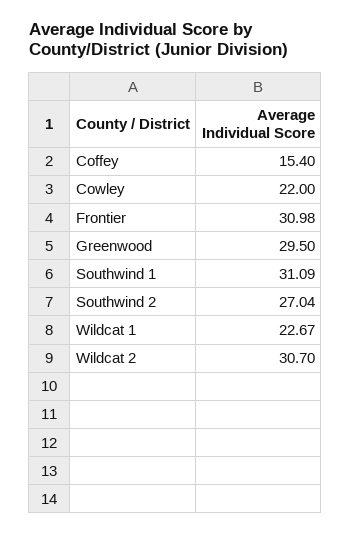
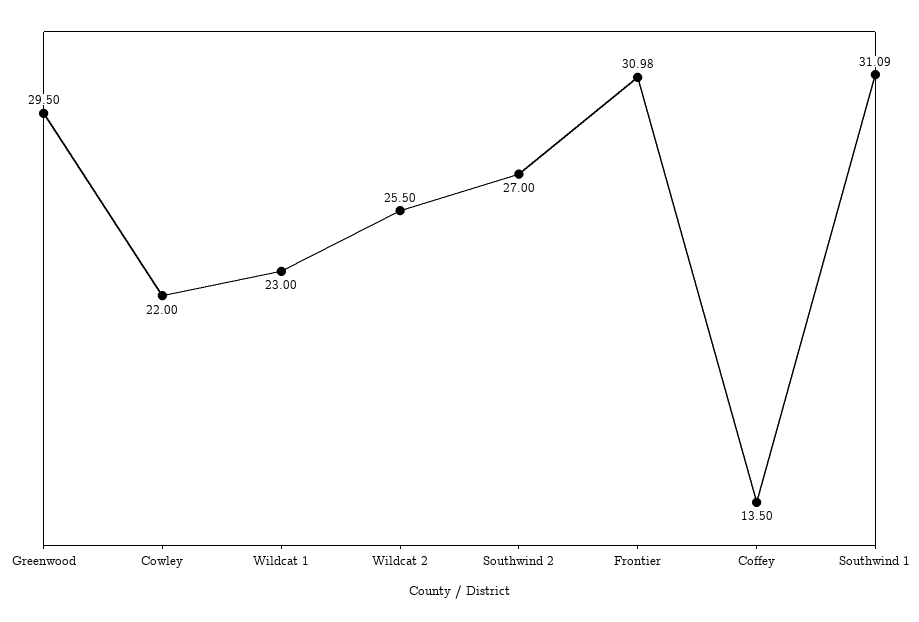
  {
-   "Coffey": 15.4,
+   "Coffey": 13.5,
    "Cowley": 22,
    "Frontier": 30.98,
    "Greenwood": 29.5,
    "Southwind 1": 31.09,
-   "Southwind 2": 27.04,
+   "Southwind 2": 27,
-   "Wildcat 1": 22.67,
+   "Wildcat 1": 23,
-   "Wildcat 2": 30.7
+   "Wildcat 2": 25.5
  }

